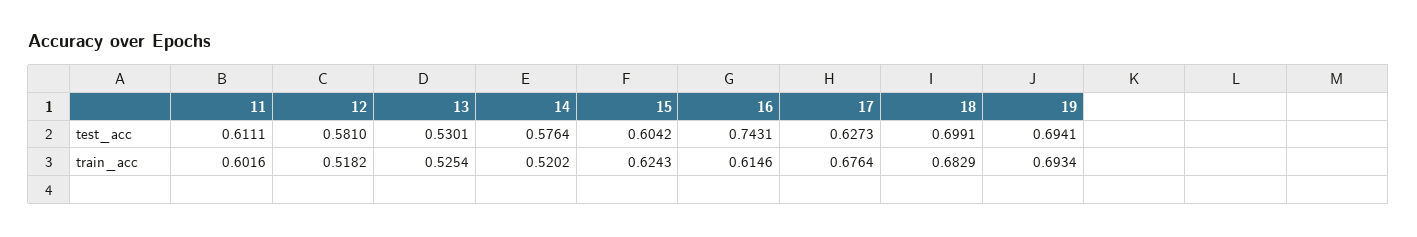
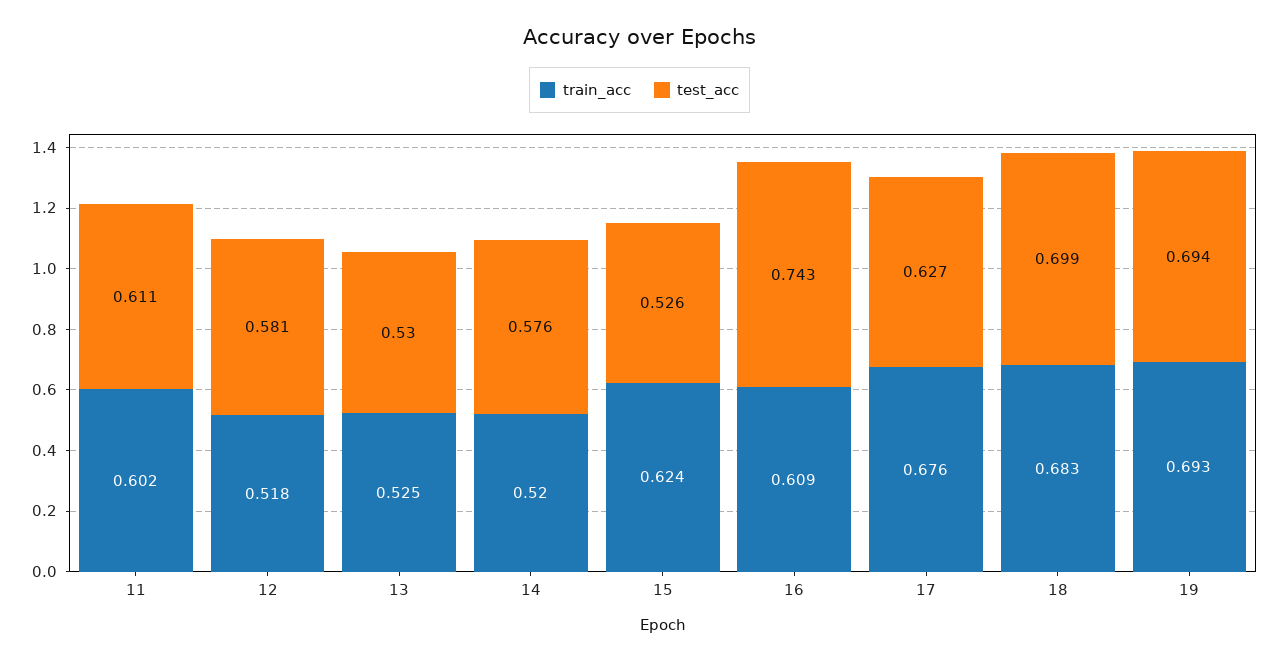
  {
    "test_acc": {
      "11": 0.6111,
      "12": 0.581,
      "13": 0.5301,
      "14": 0.5764,
-     "15": 0.6042,
+     "15": 0.526,
      "16": 0.7431,
      "17": 0.6273,
      "18": 0.6991,
      "19": 0.6941
    },
    "train_acc": {
      "11": 0.6016,
      "12": 0.5182,
      "13": 0.5254,
      "14": 0.5202,
      "15": 0.6243,
-     "16": 0.6146,
+     "16": 0.609,
      "17": 0.6764,
      "18": 0.6829,
      "19": 0.6934
    }
  }

